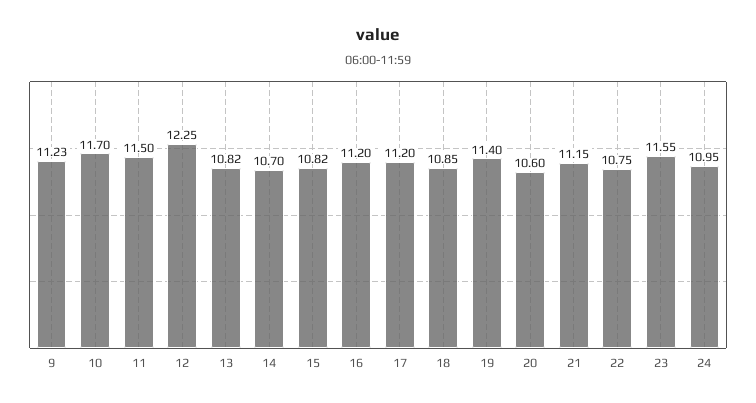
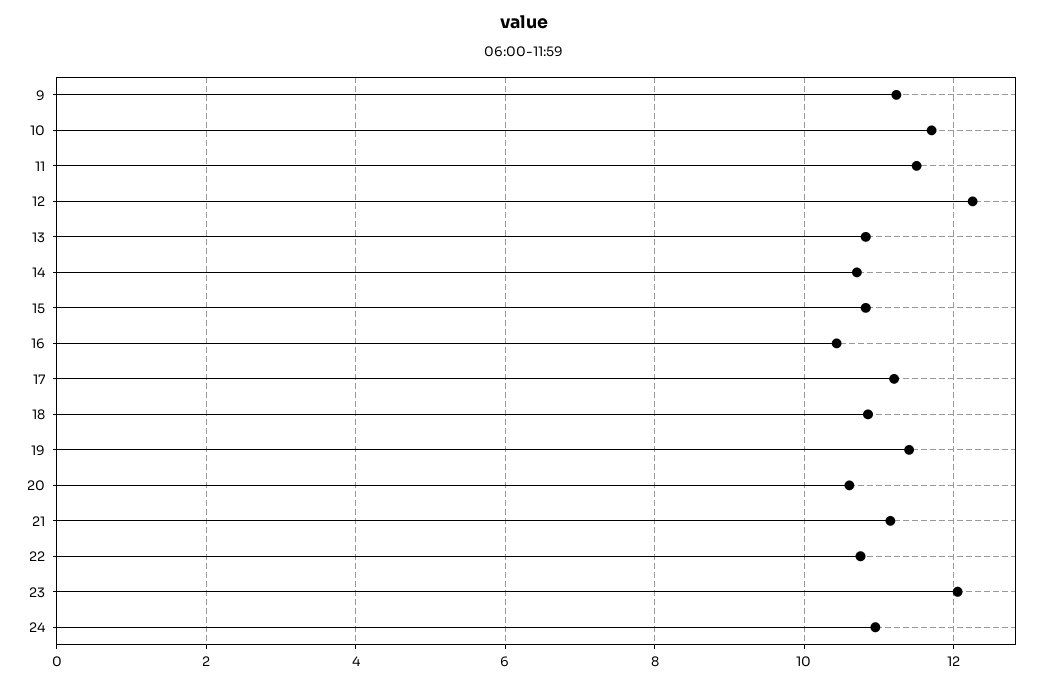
  {
    "9": 11.23,
    "10": 11.7,
    "11": 11.5,
    "12": 12.25,
    "13": 10.82,
    "14": 10.7,
    "15": 10.82,
-   "16": 11.2,
+   "16": 10.4,
    "17": 11.2,
    "18": 10.85,
    "19": 11.4,
    "20": 10.6,
    "21": 11.15,
    "22": 10.75,
-   "23": 11.55,
+   "23": 12,
    "24": 10.95
  }

